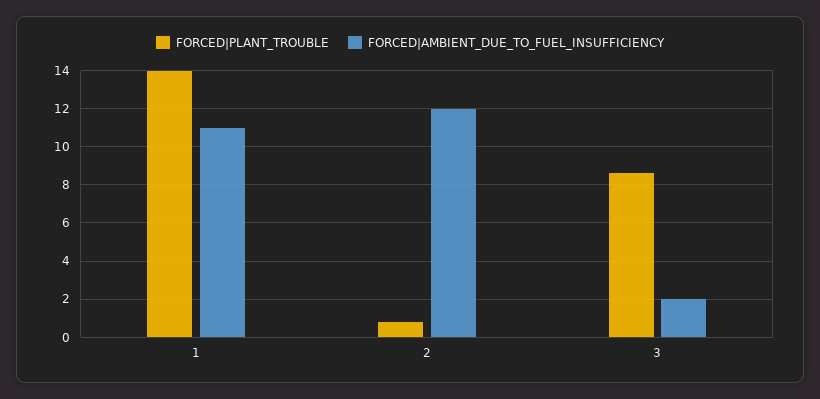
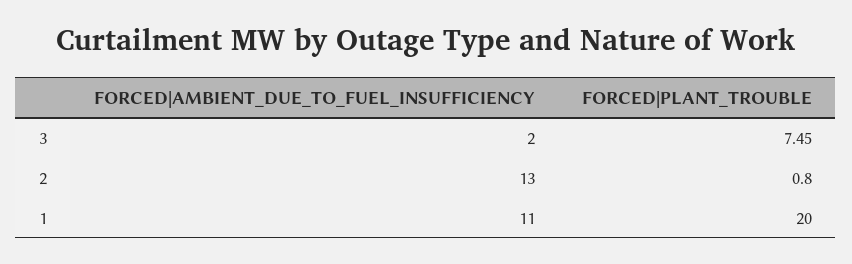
  {
    "FORCED|PLANT_TROUBLE": {
-     "1": 14,
+     "1": 20,
      "2": 0.8,
-     "3": 8.5
+     "3": 7.45
    },
    "FORCED|AMBIENT_DUE_TO_FUEL_INSUFFICIENCY": {
      "1": 11,
-     "2": 12,
+     "2": 13,
      "3": 2
    }
  }

